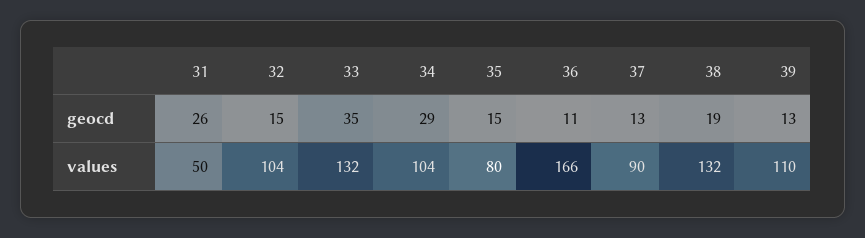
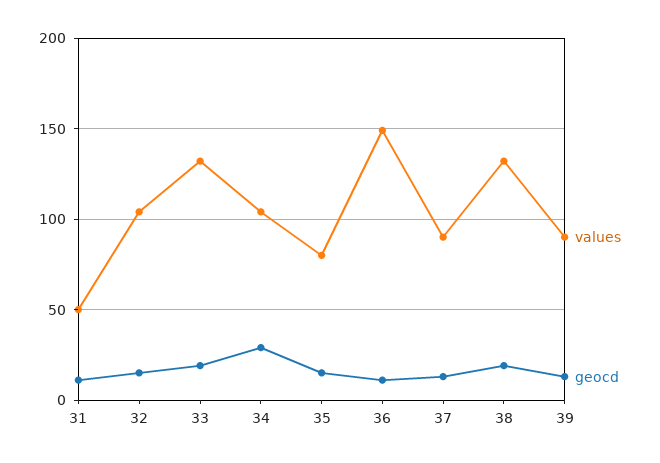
  {
    "geocd": {
-     "31": 26,
+     "31": 10,
      "32": 15,
-     "33": 35,
+     "33": 20,
      "34": 29,
      "35": 15,
      "36": 11,
      "37": 13,
      "38": 19,
      "39": 13
    },
    "values": {
      "31": 50,
      "32": 104,
      "33": 132,
      "34": 104,
      "35": 80,
-     "36": 166,
+     "36": 150,
      "37": 90,
      "38": 132,
-     "39": 110
+     "39": 90
    }
  }

